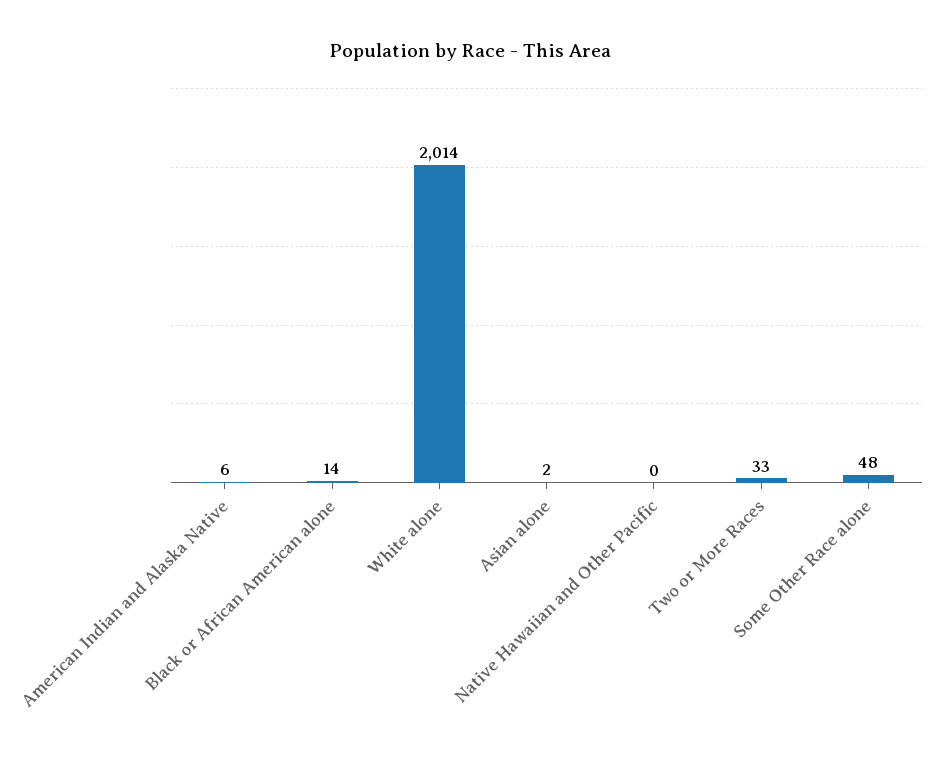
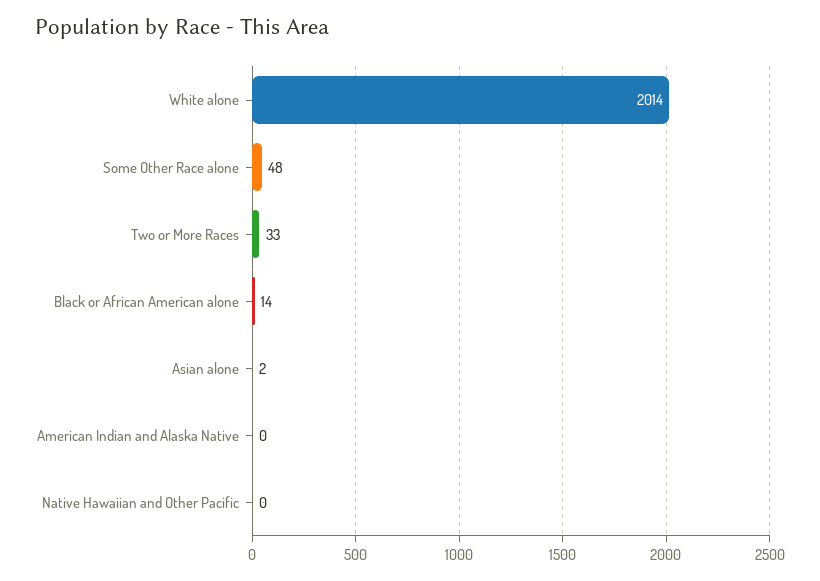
  {
-   "American Indian and Alaska Native": 6,
+   "American Indian and Alaska Native": 0,
    "Black or African American alone": 14,
    "White alone": 2014,
    "Asian alone": 2,
    "Native Hawaiian and Other Pacific": 0,
    "Two or More Races": 33,
    "Some Other Race alone": 48
  }

